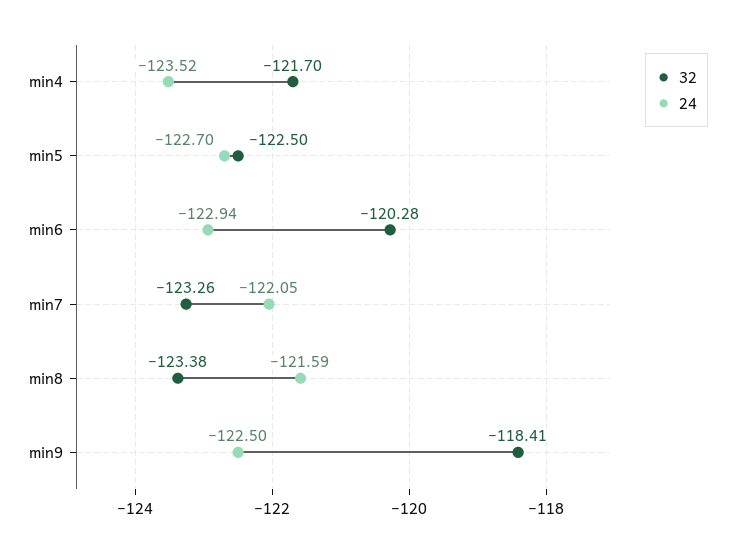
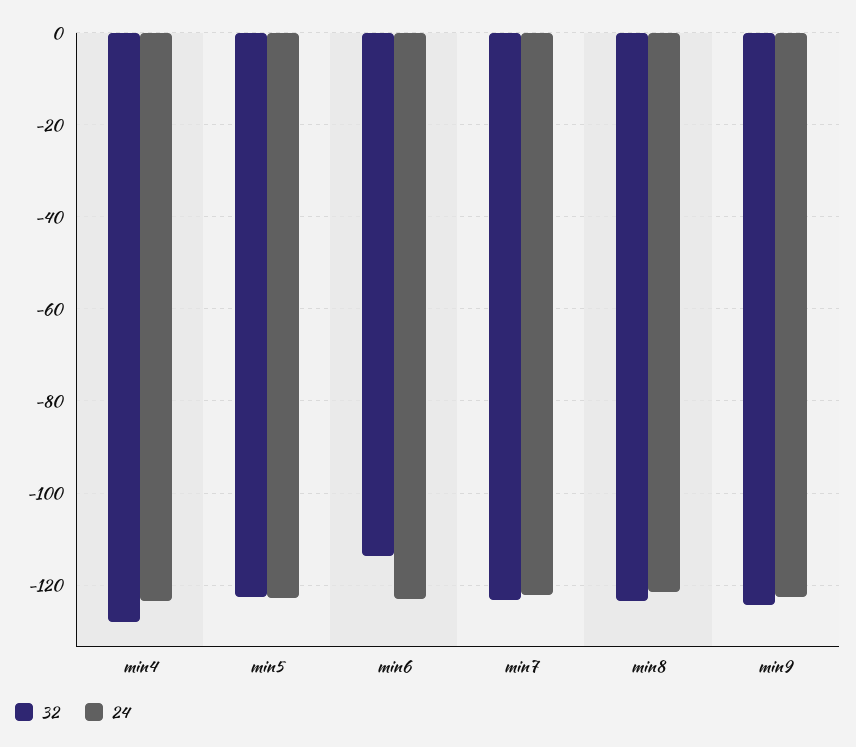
  {
    "32": {
-     "min4": -121.7,
+     "min4": -128,
      "min5": -122.5,
-     "min6": -120.28,
+     "min6": -114,
      "min7": -123.26,
      "min8": -123.38,
-     "min9": -118.41
+     "min9": -124
    },
    "24": {
      "min4": -123.52,
      "min5": -122.7,
      "min6": -122.94,
      "min7": -122.05,
      "min8": -121.59,
      "min9": -122.5
    }
  }

